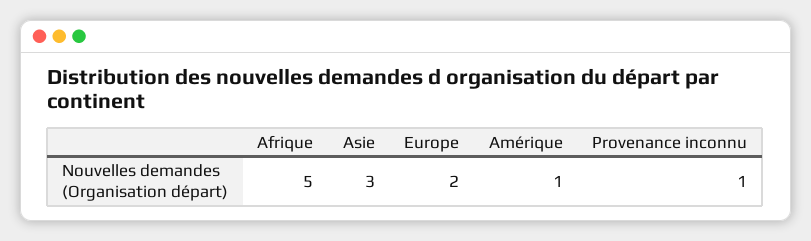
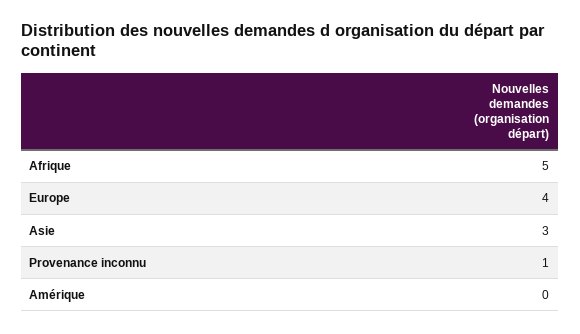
  {
    "Afrique": 5,
    "Asie": 3,
-   "Europe": 2,
+   "Europe": 4,
-   "Amérique": 1,
+   "Amérique": 0,
    "Provenance inconnu": 1
  }

